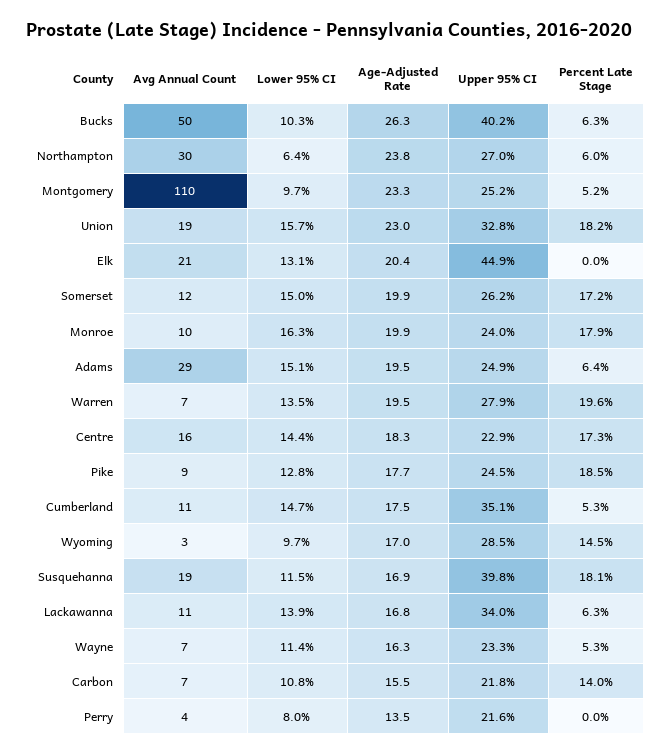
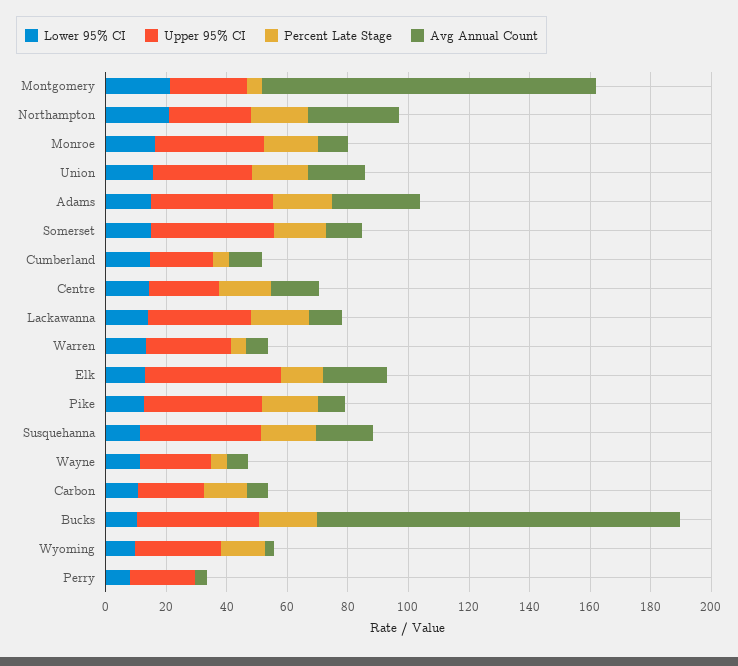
  {
    "Avg Annual Count": {
-     "Bucks": 50,
+     "Bucks": 120,
      "Northampton": 30,
      "Montgomery": 110,
      "Union": 19,
      "Elk": 21,
      "Somerset": 12,
      "Monroe": 10,
      "Adams": 29,
      "Warren": 7,
      "Centre": 16,
      "Pike": 9,
      "Cumberland": 11,
      "Wyoming": 3,
      "Susquehanna": 19,
      "Lackawanna": 11,
      "Wayne": 7,
      "Carbon": 7,
      "Perry": 4
    },
    "Lower 95% CI": {
      "Bucks": 10.3,
-     "Northampton": 6.4,
+     "Northampton": 20,
-     "Montgomery": 9.7,
+     "Montgomery": 20,
      "Union": 15.7,
      "Elk": 13.1,
      "Somerset": 15,
      "Monroe": 16.3,
      "Adams": 15.1,
      "Warren": 13.5,
      "Centre": 14.4,
      "Pike": 12.8,
      "Cumberland": 14.7,
      "Wyoming": 9.7,
      "Susquehanna": 11.5,
      "Lackawanna": 13.9,
      "Wayne": 11.4,
      "Carbon": 10.8,
      "Perry": 8
    },
-   "Age-Adjusted Rate": {
-     "Bucks": 26.3,
-     "Northampton": 23.8,
-     "Montgomery": 23.3,
-     "Union": 23,
-     "Elk": 20.4,
-     "Somerset": 19.9,
-     "Monroe": 19.9,
-     "Adams": 19.5,
-     "Warren": 19.5,
-     "Centre": 18.3,
-     "Pike": 17.7,
-     "Cumberland": 17.5,
-     "Wyoming": 17,
-     "Susquehanna": 16.9,
-     "Lackawanna": 16.8,
-     "Wayne": 16.3,
-     "Carbon": 15.5,
-     "Perry": 13.5
-   },
    "Upper 95% CI": {
      "Bucks": 40.2,
      "Northampton": 27,
      "Montgomery": 25.2,
      "Union": 32.8,
      "Elk": 44.9,
-     "Somerset": 26.2,
+     "Somerset": 40,
-     "Monroe": 24,
+     "Monroe": 35,
-     "Adams": 24.9,
+     "Adams": 40,
      "Warren": 27.9,
      "Centre": 22.9,
-     "Pike": 24.5,
+     "Pike": 40,
-     "Cumberland": 35.1,
+     "Cumberland": 20,
      "Wyoming": 28.5,
      "Susquehanna": 39.8,
      "Lackawanna": 34,
      "Wayne": 23.3,
      "Carbon": 21.8,
      "Perry": 21.6
    },
    "Percent Late Stage": {
-     "Bucks": 6.3,
+     "Bucks": 20,
-     "Northampton": 6,
+     "Northampton": 20,
      "Montgomery": 5.2,
      "Union": 18.2,
-     "Elk": 0,
+     "Elk": 15,
      "Somerset": 17.2,
      "Monroe": 17.9,
-     "Adams": 6.4,
+     "Adams": 20,
-     "Warren": 19.6,
+     "Warren": 5,
      "Centre": 17.3,
      "Pike": 18.5,
      "Cumberland": 5.3,
      "Wyoming": 14.5,
      "Susquehanna": 18.1,
-     "Lackawanna": 6.3,
+     "Lackawanna": 20,
      "Wayne": 5.3,
      "Carbon": 14,
      "Perry": 0
    }
  }

